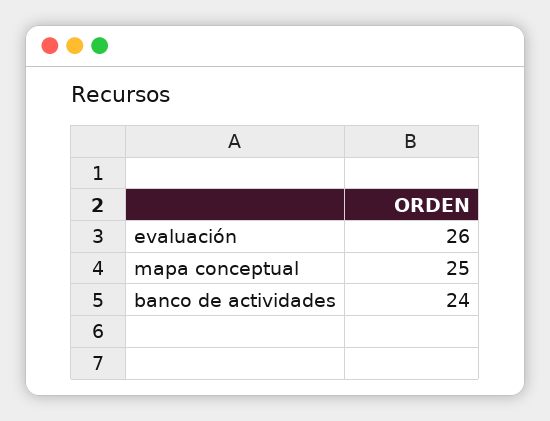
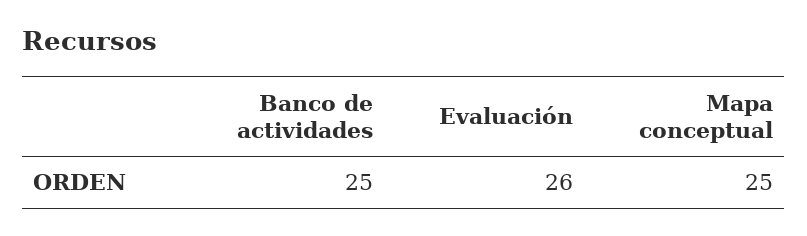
  {
    "evaluación": 26,
    "mapa conceptual": 25,
-   "banco de actividades": 24
+   "banco de actividades": 25
  }

